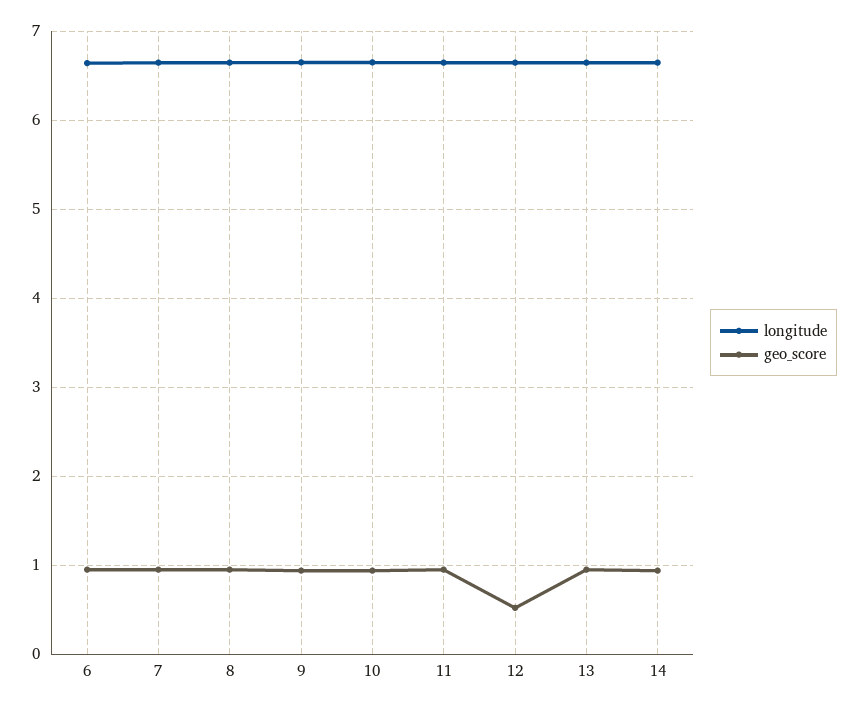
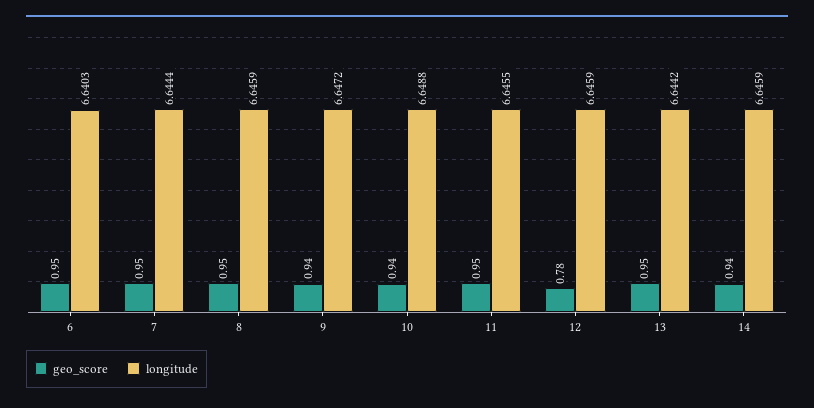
  {
    "longitude": {
      "6": 6.6403,
      "7": 6.6444,
      "8": 6.6459,
      "9": 6.6472,
      "10": 6.6488,
      "11": 6.6455,
      "12": 6.6459,
      "13": 6.6442,
      "14": 6.6459
    },
    "geo_score": {
      "6": 0.95,
      "7": 0.95,
      "8": 0.95,
      "9": 0.94,
      "10": 0.94,
      "11": 0.95,
-     "12": 0.5,
+     "12": 0.78,
      "13": 0.95,
      "14": 0.94
    }
  }

